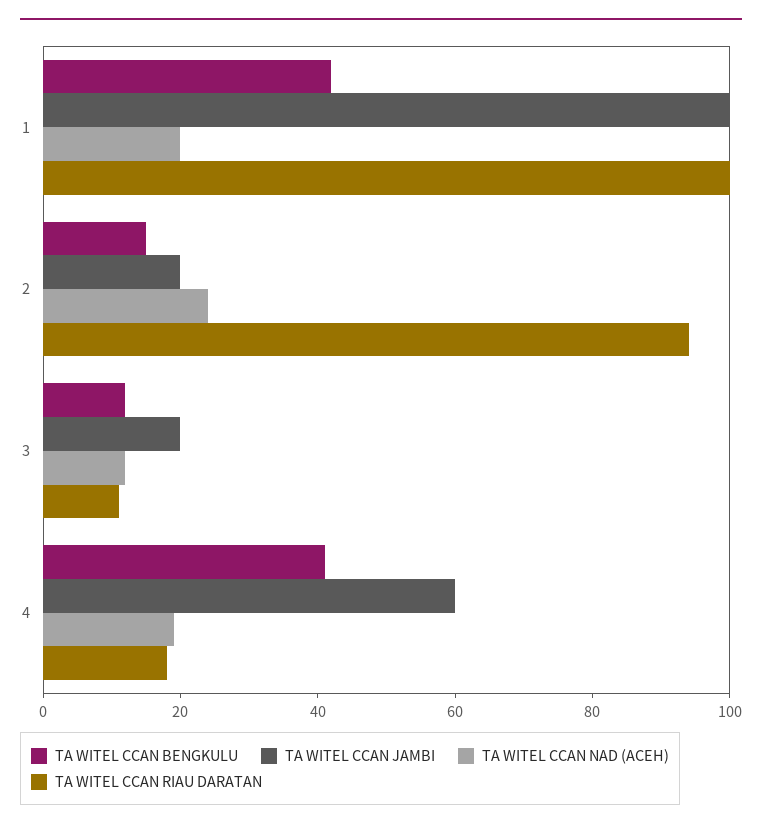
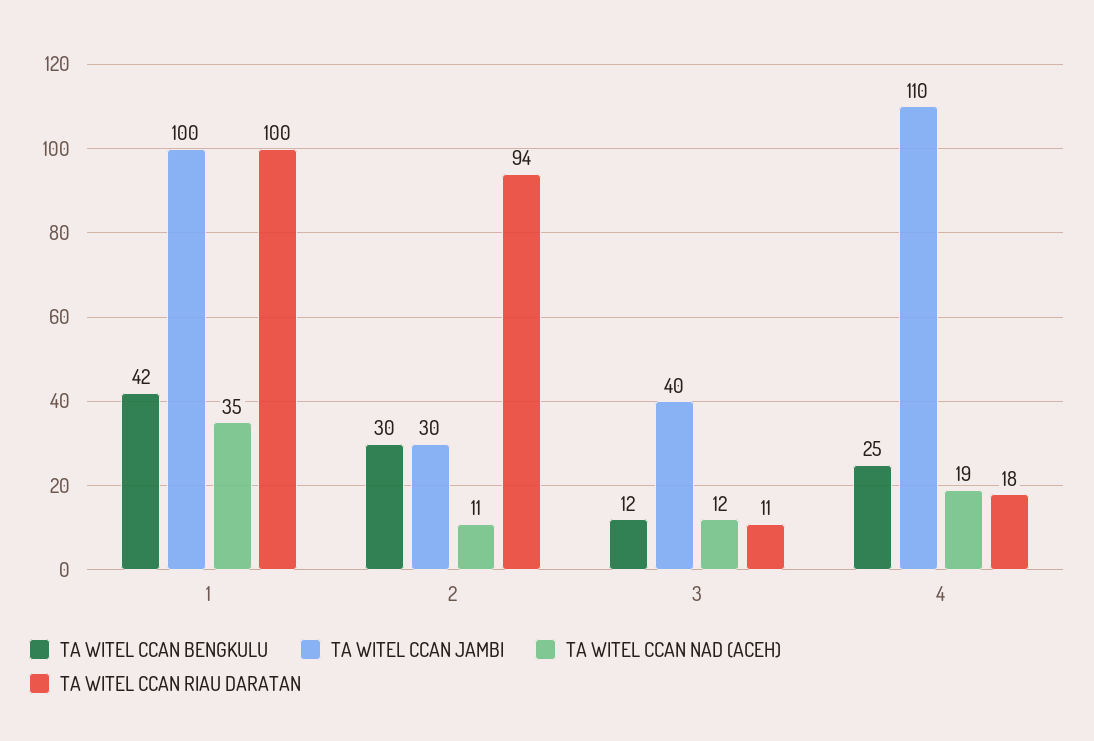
  {
    "TA WITEL CCAN BENGKULU": {
      "1": 42,
-     "2": 15,
+     "2": 30,
      "3": 12,
-     "4": 40
+     "4": 25
    },
    "TA WITEL CCAN JAMBI": {
      "1": 100,
-     "2": 20,
+     "2": 30,
-     "3": 20,
+     "3": 40,
-     "4": 60
+     "4": 110
    },
    "TA WITEL CCAN NAD (ACEH)": {
-     "1": 20,
+     "1": 35,
-     "2": 25,
+     "2": 11,
      "3": 12,
      "4": 19
    },
    "TA WITEL CCAN RIAU DARATAN": {
      "1": 100,
      "2": 94,
      "3": 11,
      "4": 18
    }
  }

